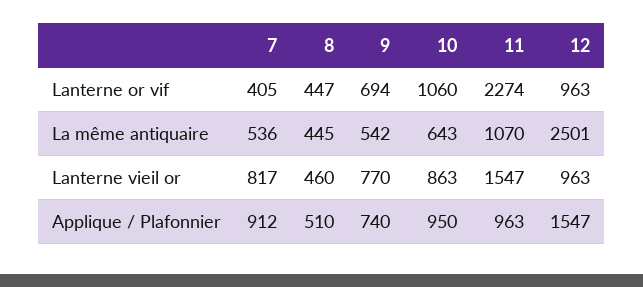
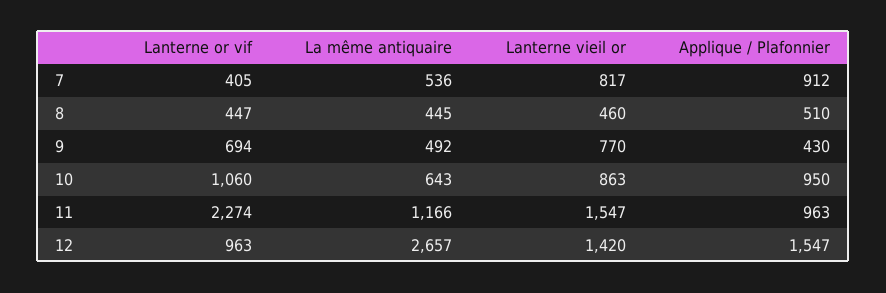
  {
    "7": {
      "Lanterne or vif": 405,
      "La même antiquaire": 536,
      "Lanterne vieil or": 817,
      "Applique / Plafonnier": 912
    },
    "8": {
      "Lanterne or vif": 447,
      "La même antiquaire": 445,
      "Lanterne vieil or": 460,
      "Applique / Plafonnier": 510
    },
    "9": {
      "Lanterne or vif": 694,
-     "La même antiquaire": 542,
+     "La même antiquaire": 492,
      "Lanterne vieil or": 770,
-     "Applique / Plafonnier": 740
+     "Applique / Plafonnier": 430
    },
    "10": {
      "Lanterne or vif": 1060,
      "La même antiquaire": 643,
      "Lanterne vieil or": 863,
      "Applique / Plafonnier": 950
    },
    "11": {
      "Lanterne or vif": 2274,
-     "La même antiquaire": 1070,
+     "La même antiquaire": 1166,
      "Lanterne vieil or": 1547,
      "Applique / Plafonnier": 963
    },
    "12": {
      "Lanterne or vif": 963,
-     "La même antiquaire": 2501,
+     "La même antiquaire": 2657,
-     "Lanterne vieil or": 963,
+     "Lanterne vieil or": 1420,
      "Applique / Plafonnier": 1547
    }
  }

